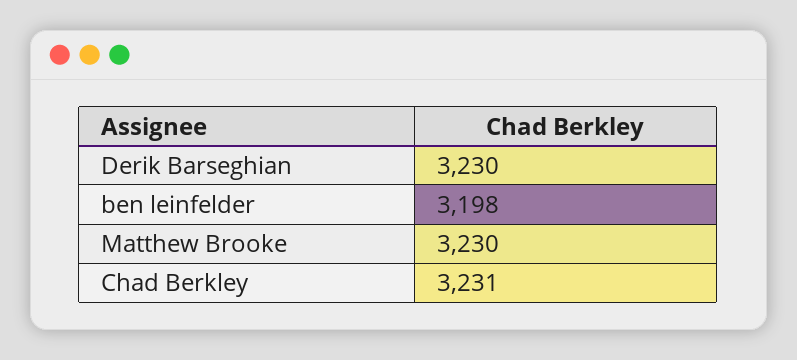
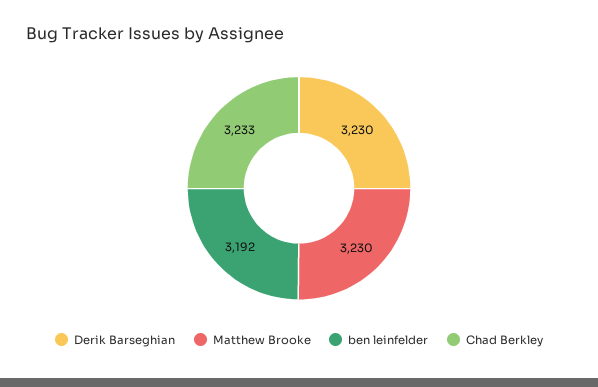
  {
    "Derik Barseghian": 3230,
-   "ben leinfelder": 3198,
+   "ben leinfelder": 3192,
    "Matthew Brooke": 3230,
-   "Chad Berkley": 3231
+   "Chad Berkley": 3233
  }

